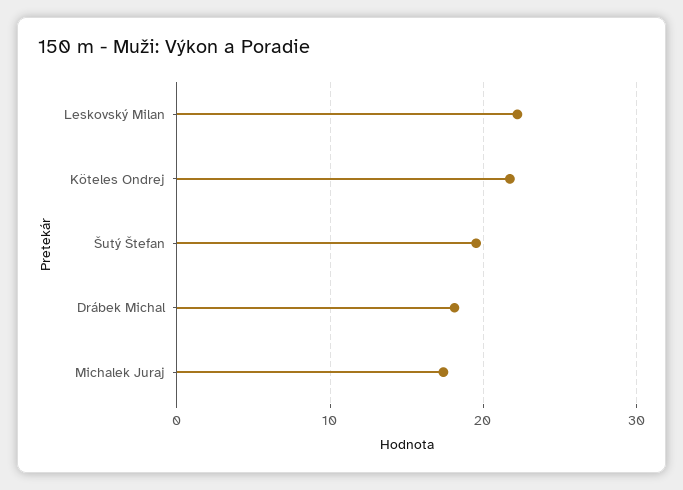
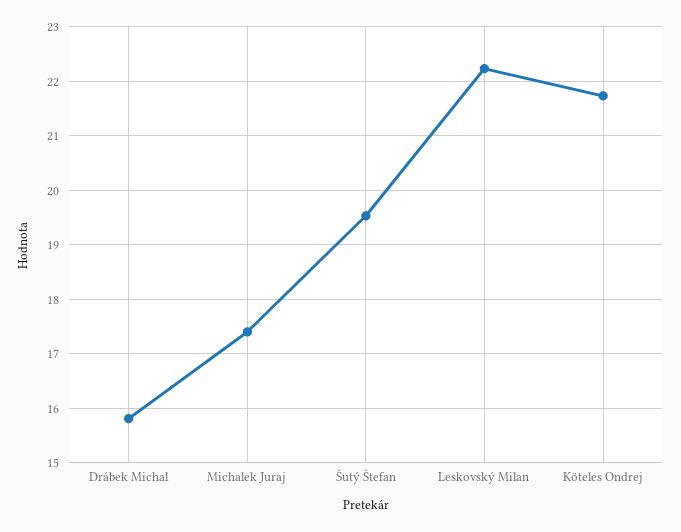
  {
    "Leskovský Milan": 22.2,
    "Köteles Ondrej": 21.8,
    "Šutý Štefan": 19.6,
-   "Drábek Michal": 18,
+   "Drábek Michal": 15.8,
    "Michalek Juraj": 17.4
  }

